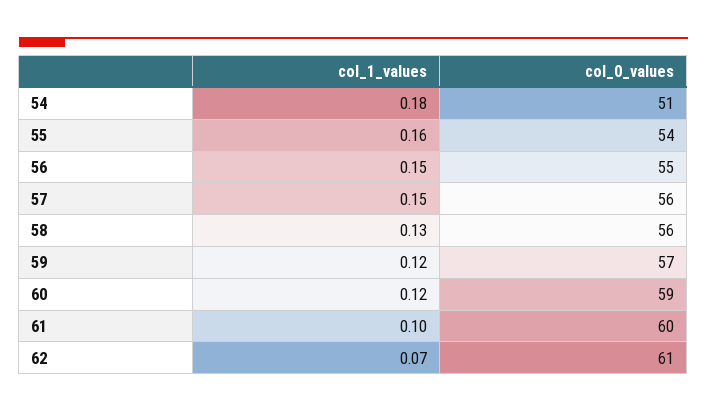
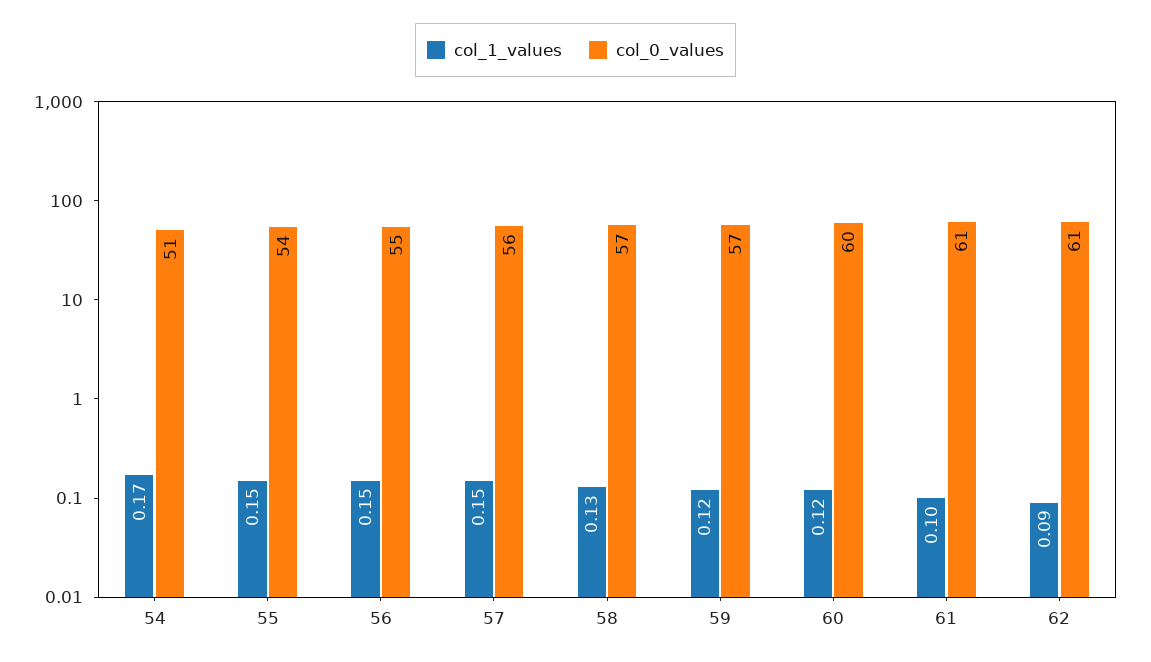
  {
    "col_1_values": {
-     "54": 0.18,
+     "54": 0.17,
-     "55": 0.16,
+     "55": 0.15,
      "56": 0.15,
      "57": 0.15,
      "58": 0.13,
      "59": 0.12,
      "60": 0.12,
      "61": 0.1,
-     "62": 0.07
+     "62": 0.09
    },
    "col_0_values": {
      "54": 51,
      "55": 54,
      "56": 55,
      "57": 56,
-     "58": 56,
+     "58": 57,
      "59": 57,
-     "60": 59,
+     "60": 60,
-     "61": 60,
+     "61": 61,
      "62": 61
    }
  }

